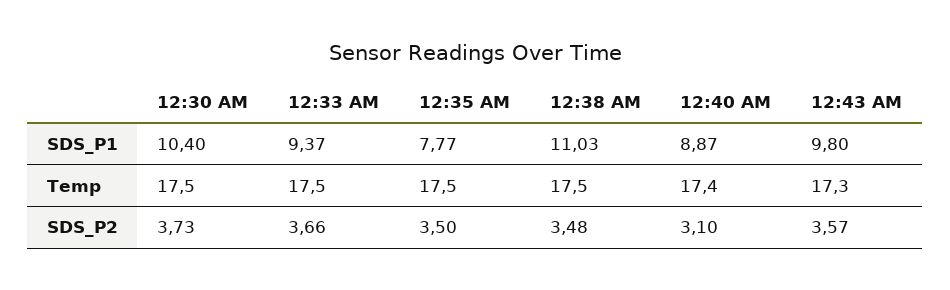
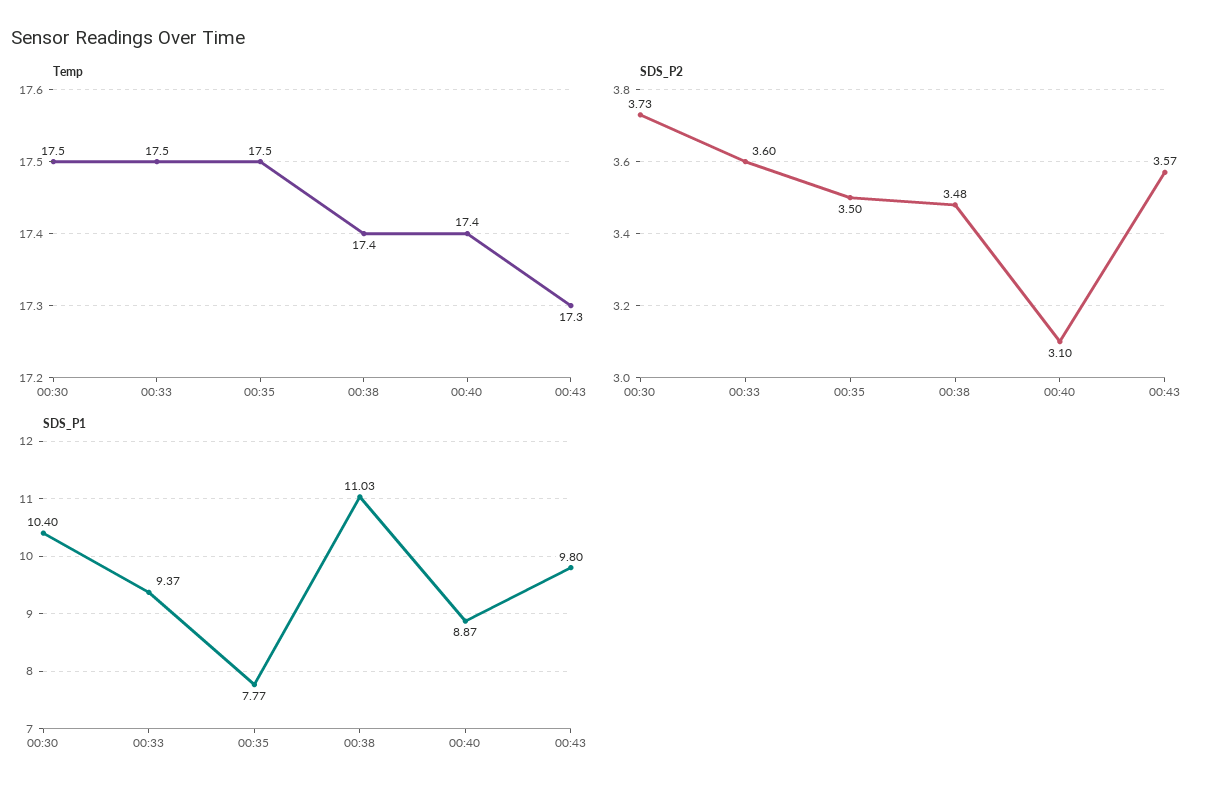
  {
    "SDS_P1": {
      "12:30 AM": 10.4,
      "12:33 AM": 9.37,
      "12:35 AM": 7.77,
      "12:38 AM": 11.03,
      "12:40 AM": 8.87,
      "12:43 AM": 9.8
    },
    "Temp": {
      "12:30 AM": 17.5,
      "12:33 AM": 17.5,
      "12:35 AM": 17.5,
-     "12:38 AM": 17.5,
+     "12:38 AM": 17.4,
      "12:40 AM": 17.4,
      "12:43 AM": 17.3
    },
    "SDS_P2": {
      "12:30 AM": 3.73,
-     "12:33 AM": 3.66,
+     "12:33 AM": 3.6,
      "12:35 AM": 3.5,
      "12:38 AM": 3.48,
      "12:40 AM": 3.1,
      "12:43 AM": 3.57
    }
  }

